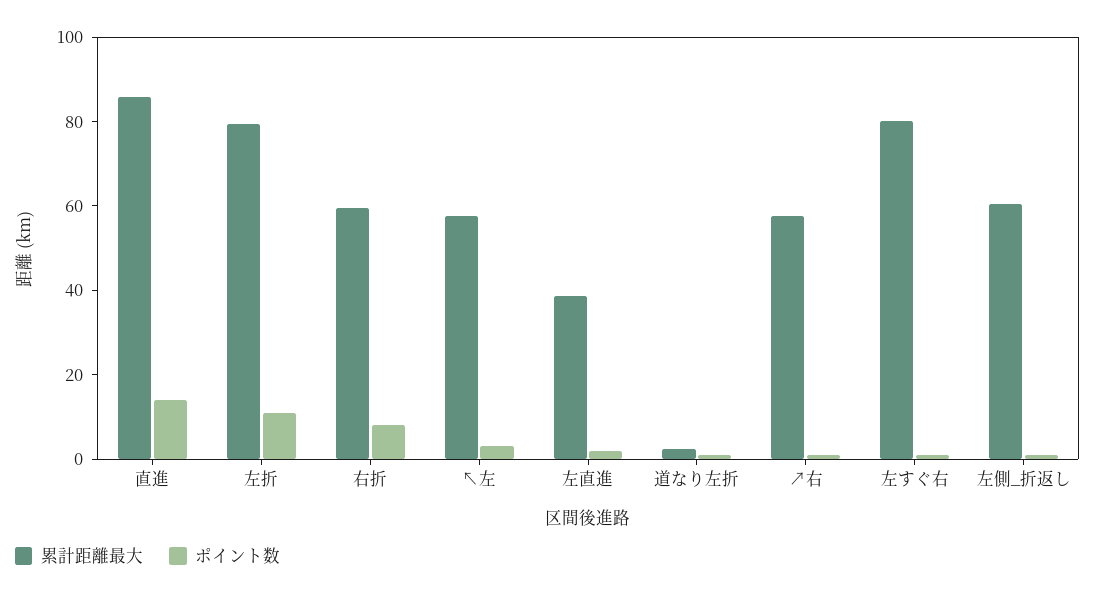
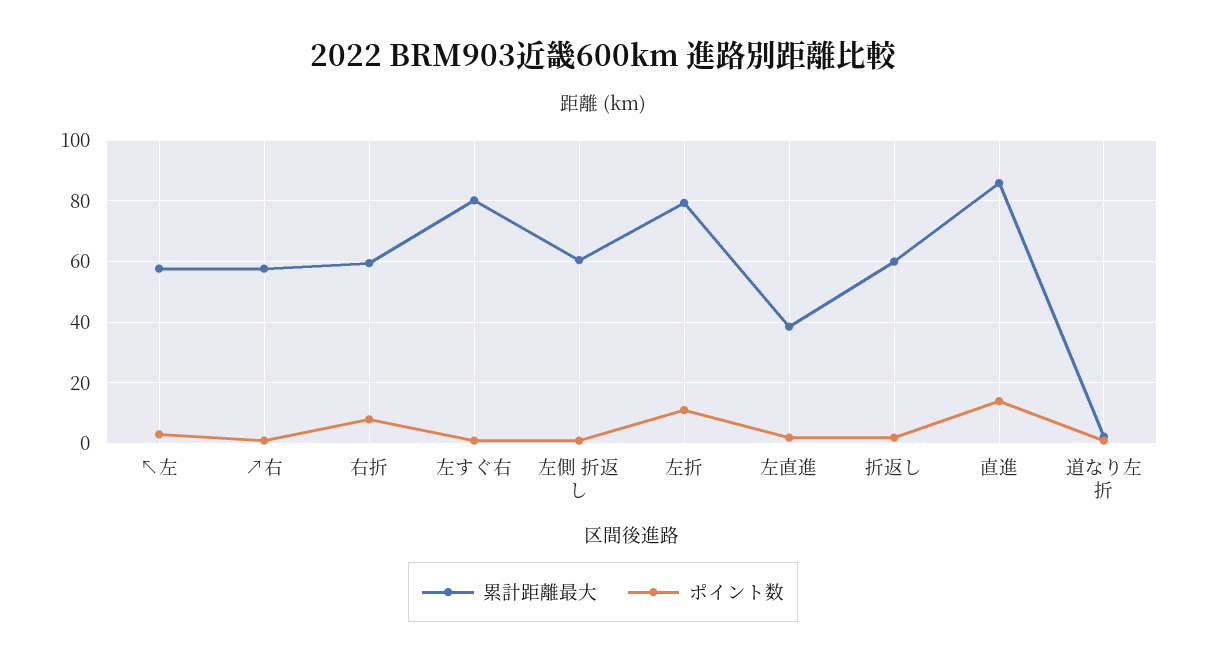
  {
    "累計距離最大": {
      "直進": 86,
      "左折": 80,
      "右折": 60,
      "↖左": 58,
      "左直進": 38,
      "道なり左折": 2,
      "↗右": 58,
      "左すぐ右": 80,
-     "左側_折返し": 60
+     "左側_折返し": 60,
+     "折返し": 60
    },
    "ポイント数": {
      "直進": 14,
      "左折": 12,
      "右折": 8,
      "↖左": 4,
      "左直進": 2,
      "道なり左折": 2,
      "↗右": 2,
      "左すぐ右": 2,
-     "左側_折返し": 2
+     "左側_折返し": 2,
+     "折返し": 2
    }
  }

